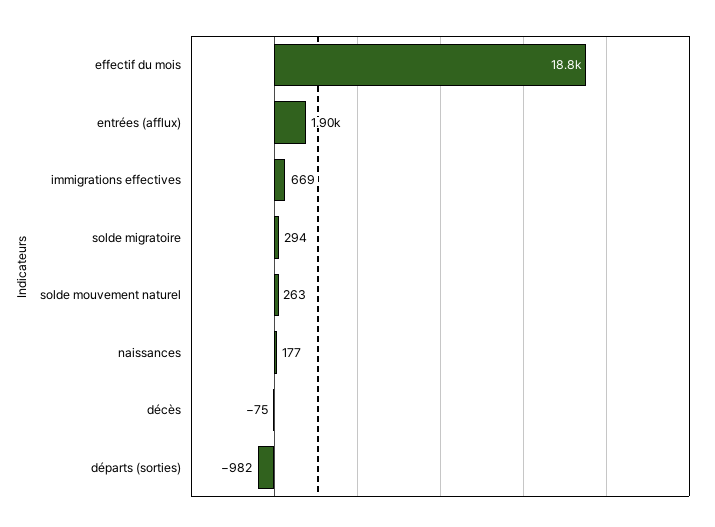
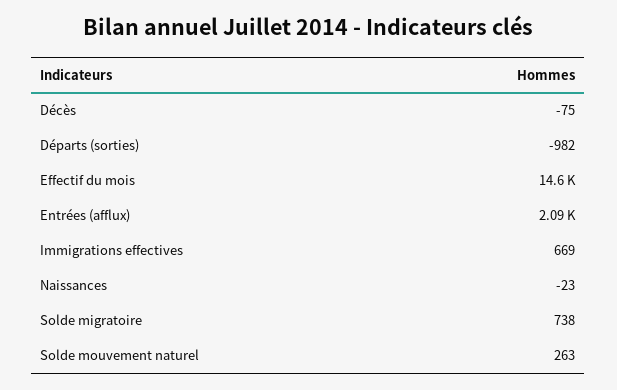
  {
-   "effectif du mois": 18800,
+   "effectif du mois": 14600,
-   "entrées (afflux)": 1900,
+   "entrées (afflux)": 2090,
    "immigrations effectives": 669,
-   "solde migratoire": 294,
+   "solde migratoire": 738,
    "solde mouvement naturel": 263,
-   "naissances": 177,
+   "naissances": -23,
    "décès": -75,
    "départs (sorties)": -982
  }

